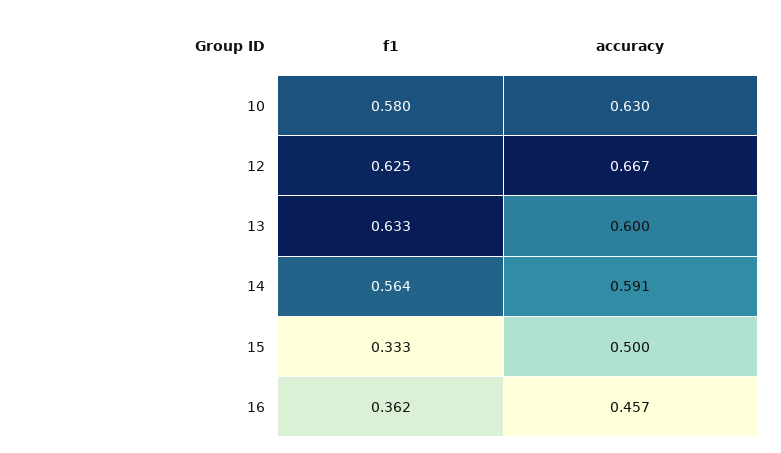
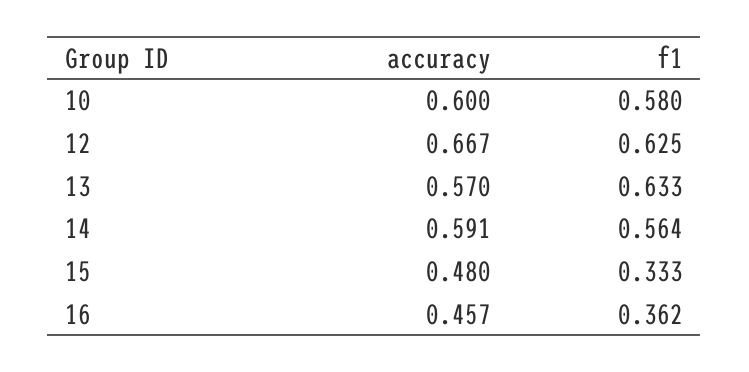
  {
    "f1": {
      "10": 0.58,
      "12": 0.625,
      "13": 0.633,
      "14": 0.564,
      "15": 0.333,
      "16": 0.362
    },
    "accuracy": {
-     "10": 0.63,
+     "10": 0.6,
      "12": 0.667,
-     "13": 0.6,
+     "13": 0.57,
      "14": 0.591,
-     "15": 0.5,
+     "15": 0.48,
      "16": 0.457
    }
  }

